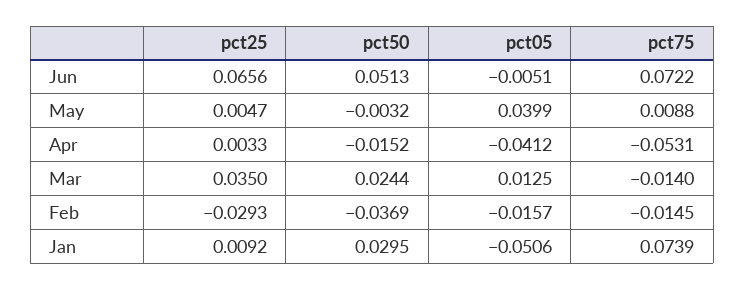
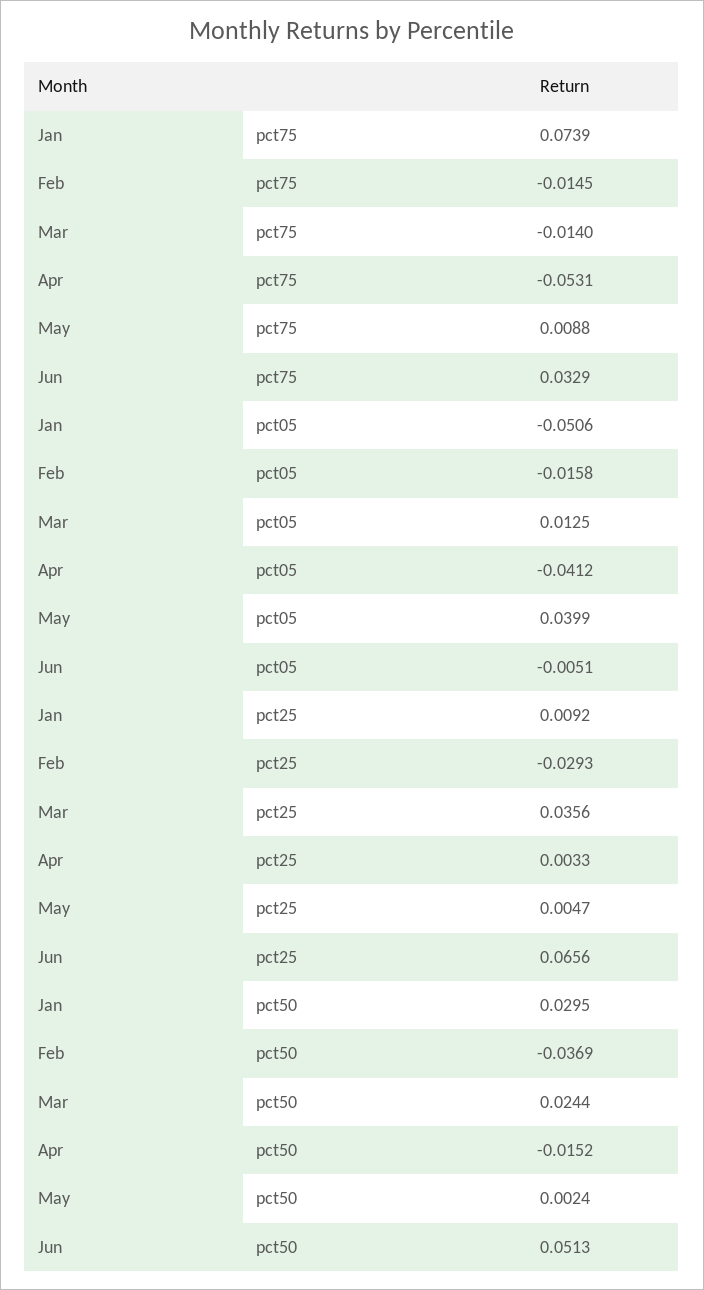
  {
    "pct25": {
      "Jun": 0.0656,
      "May": 0.0047,
      "Apr": 0.0033,
-     "Mar": 0.035,
+     "Mar": 0.0356,
      "Feb": -0.0293,
      "Jan": 0.0092
    },
    "pct50": {
      "Jun": 0.0513,
-     "May": -0.0032,
+     "May": 0.0024,
      "Apr": -0.0152,
      "Mar": 0.0244,
      "Feb": -0.0369,
      "Jan": 0.0295
    },
    "pct05": {
      "Jun": -0.0051,
      "May": 0.0399,
      "Apr": -0.0412,
      "Mar": 0.0125,
-     "Feb": -0.0157,
+     "Feb": -0.0158,
      "Jan": -0.0506
    },
    "pct75": {
-     "Jun": 0.0722,
+     "Jun": 0.0329,
      "May": 0.0088,
      "Apr": -0.0531,
      "Mar": -0.014,
      "Feb": -0.0145,
      "Jan": 0.0739
    }
  }

